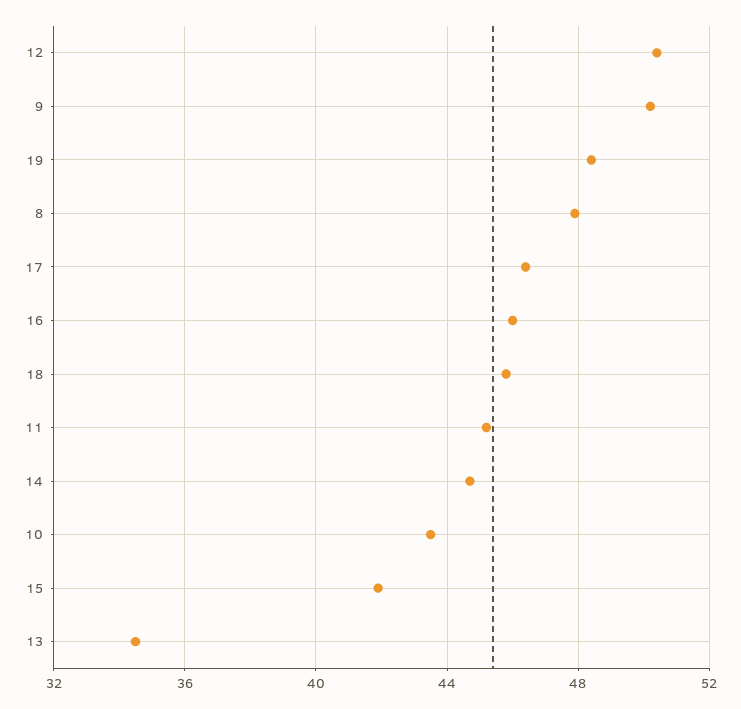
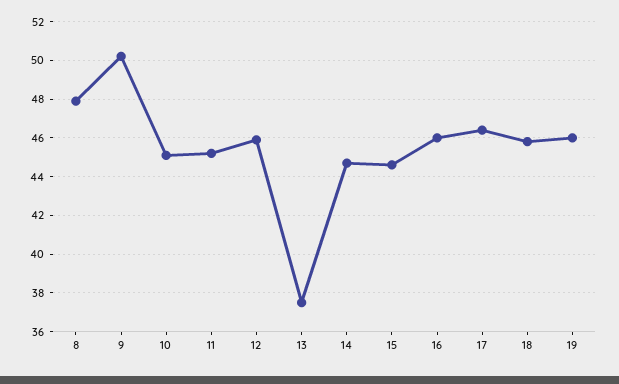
  {
-   "12": 50.5,
+   "12": 46,
    "9": 50,
-   "19": 48.5,
+   "19": 46,
    "8": 48,
    "17": 46.5,
    "16": 46,
    "18": 46,
    "11": 45,
    "14": 44.5,
-   "10": 43.5,
+   "10": 45,
-   "15": 42,
+   "15": 44.5,
-   "13": 34.5
+   "13": 37.5
  }

